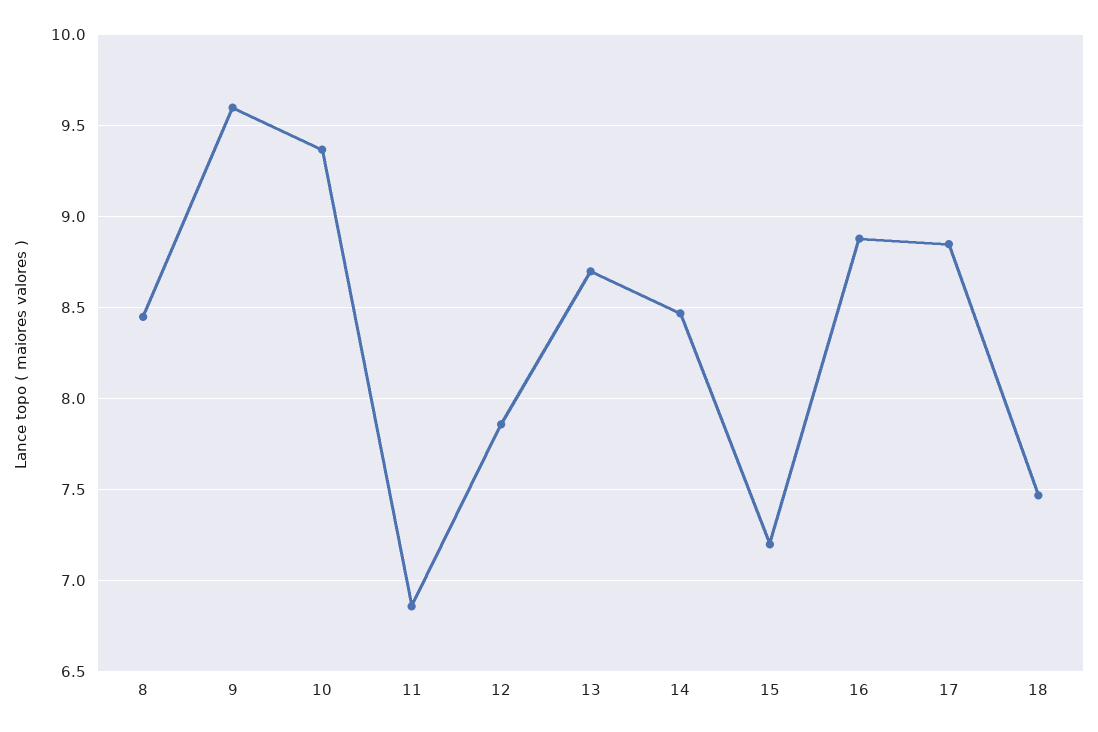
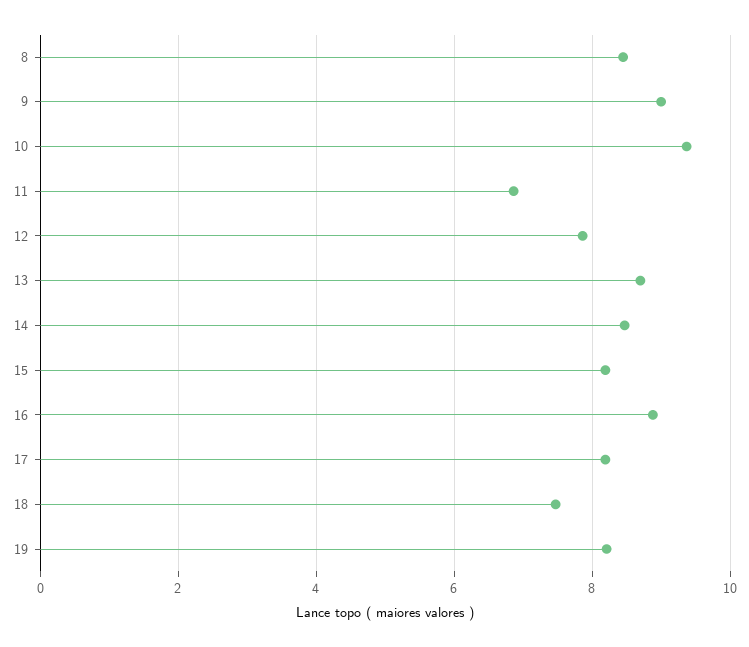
  {
    "8": 8.45,
-   "9": 9.6,
+   "9": 9,
    "10": 9.35,
    "11": 6.85,
    "12": 7.85,
    "13": 8.7,
    "14": 8.45,
-   "15": 7.2,
+   "15": 8.2,
    "16": 8.9,
-   "17": 8.85,
+   "17": 8.2,
-   "18": 7.45
+   "18": 7.45,
+   "19": 8.2
  }

